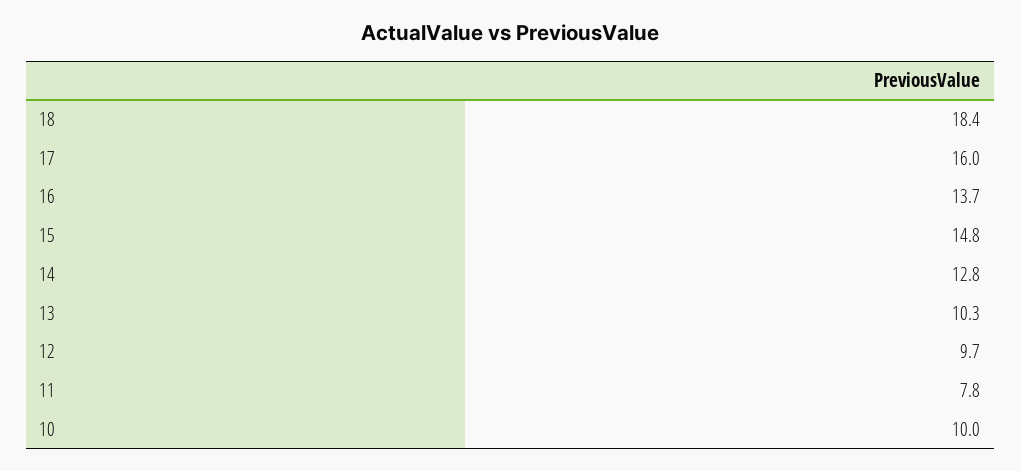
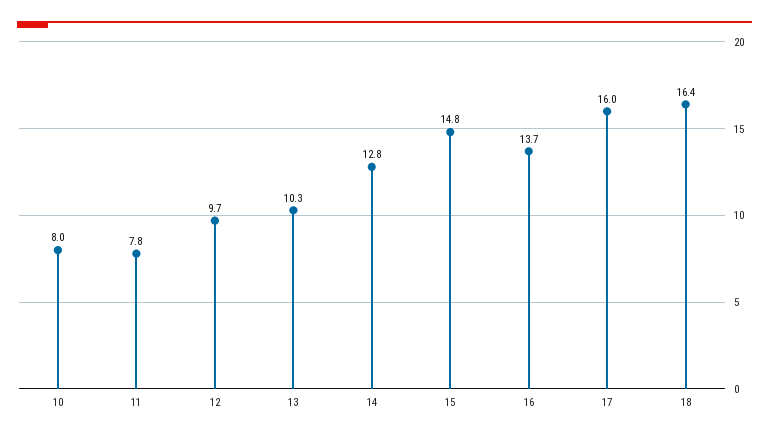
  {
-   "18": 18.4,
+   "18": 16.4,
    "17": 16,
    "16": 13.7,
    "15": 14.8,
    "14": 12.8,
    "13": 10.3,
    "12": 9.7,
    "11": 7.8,
-   "10": 10
+   "10": 8
  }

